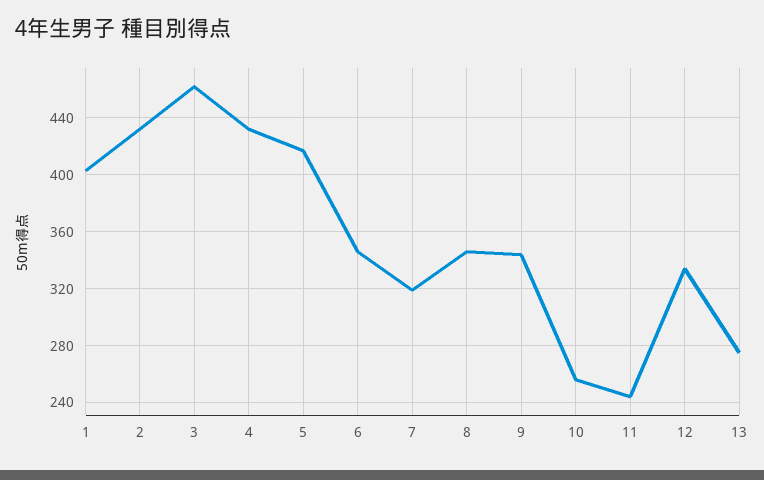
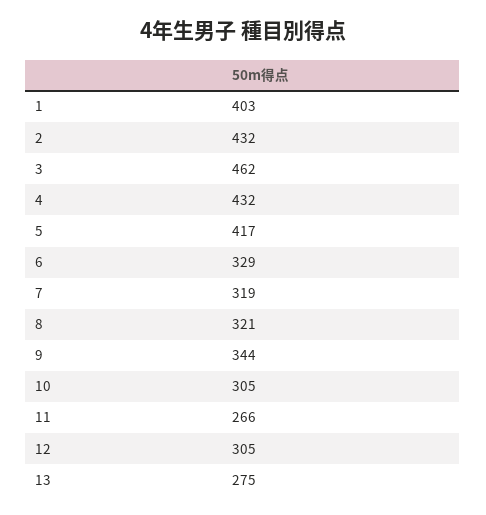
  {
    "1": 403,
    "2": 432,
    "3": 462,
    "4": 432,
    "5": 417,
-   "6": 345,
+   "6": 329,
    "7": 319,
-   "8": 345,
+   "8": 321,
    "9": 344,
-   "10": 255,
+   "10": 305,
-   "11": 245,
+   "11": 266,
-   "12": 335,
+   "12": 305,
    "13": 275
  }

